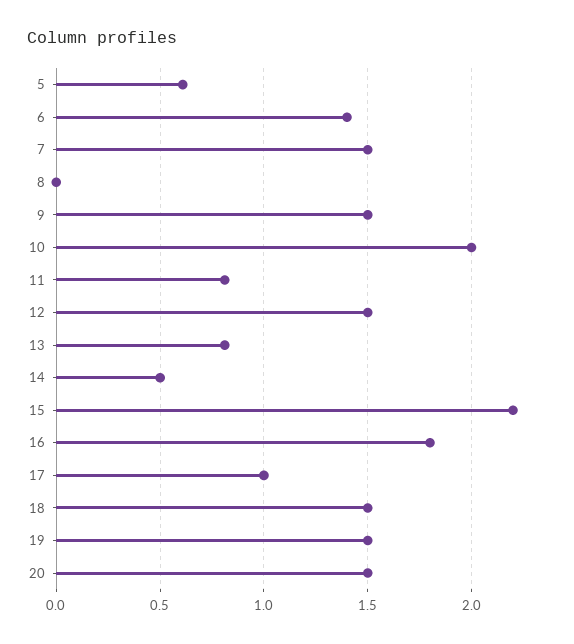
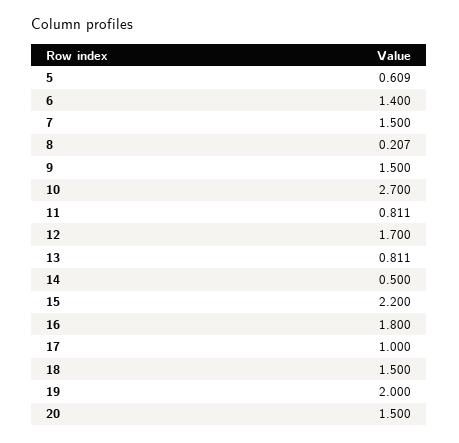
  {
    "5": 0.609,
    "6": 1.4,
    "7": 1.5,
-   "8": 0,
+   "8": 0.207,
    "9": 1.5,
-   "10": 2,
+   "10": 2.7,
    "11": 0.811,
-   "12": 1.5,
+   "12": 1.7,
    "13": 0.811,
    "14": 0.5,
    "15": 2.2,
    "16": 1.8,
    "17": 1,
    "18": 1.5,
-   "19": 1.5,
+   "19": 2,
    "20": 1.5
  }

